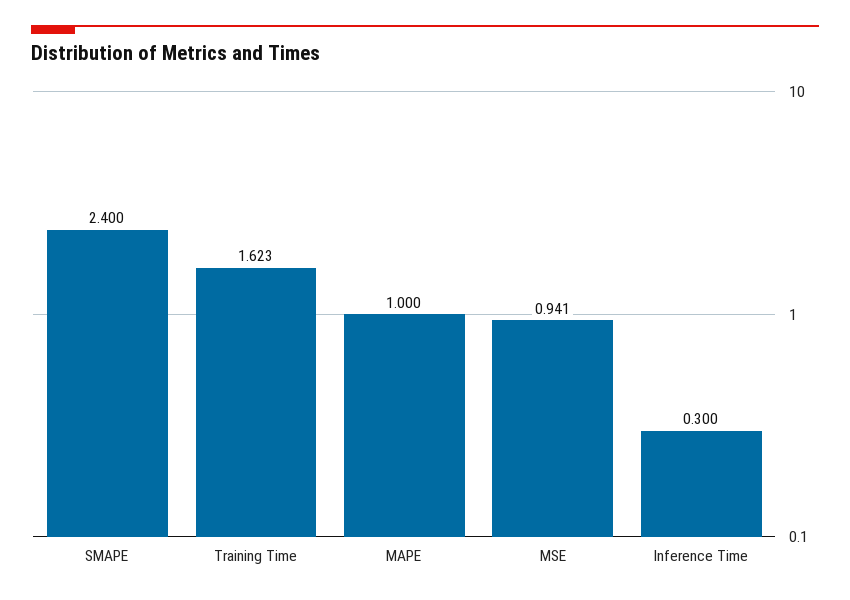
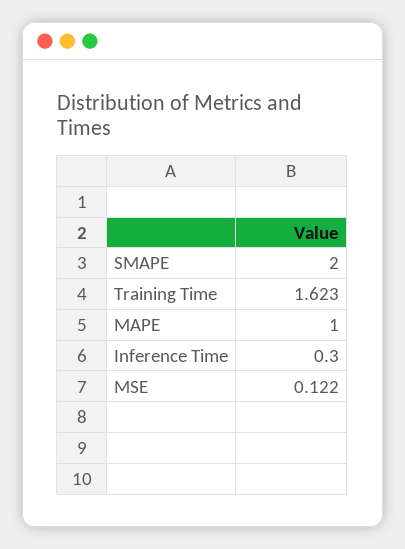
  {
-   "SMAPE": 2.4,
+   "SMAPE": 2,
    "Training Time": 1.623,
    "MAPE": 1,
-   "MSE": 0.941,
+   "MSE": 0.122,
    "Inference Time": 0.3
  }

